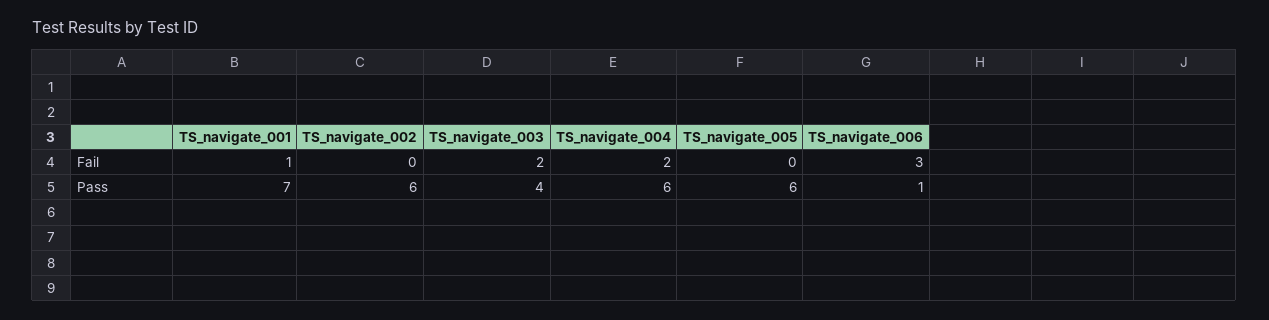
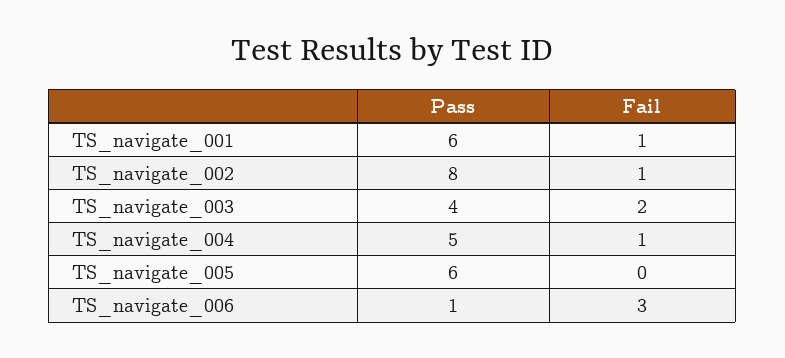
  {
    "TS_navigate_001": {
      "Fail": 1,
-     "Pass": 7
+     "Pass": 6
    },
    "TS_navigate_002": {
-     "Fail": 0,
+     "Fail": 1,
-     "Pass": 6
+     "Pass": 8
    },
    "TS_navigate_003": {
      "Fail": 2,
      "Pass": 4
    },
    "TS_navigate_004": {
-     "Fail": 2,
+     "Fail": 1,
-     "Pass": 6
+     "Pass": 5
    },
    "TS_navigate_005": {
      "Fail": 0,
      "Pass": 6
    },
    "TS_navigate_006": {
      "Fail": 3,
      "Pass": 1
    }
  }

